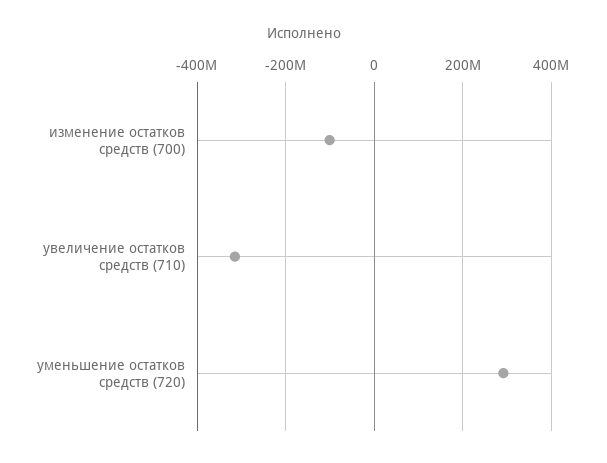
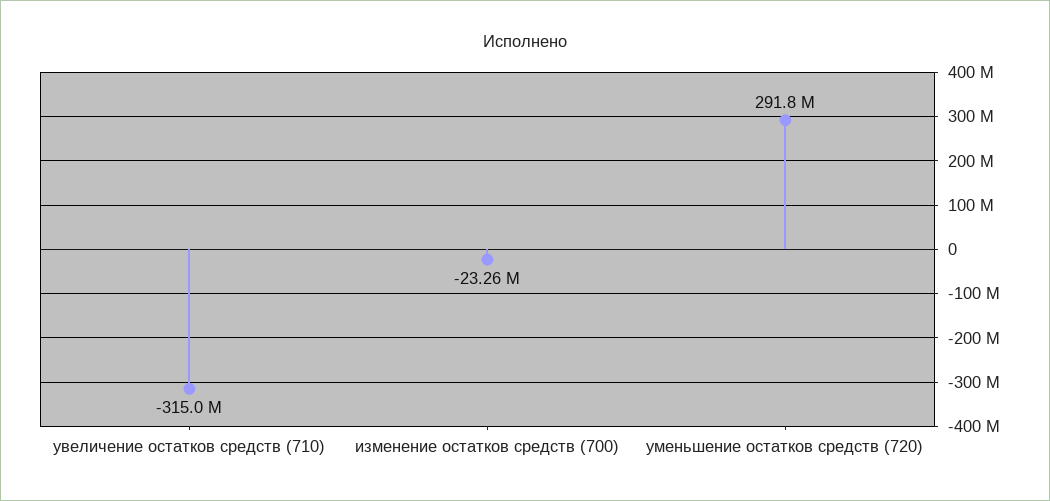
  {
-   "изменение остатков средств (700)": -100000000,
+   "изменение остатков средств (700)": -23260000,
    "увеличение остатков средств (710)": -315000000,
    "уменьшение остатков средств (720)": 291800000
  }

